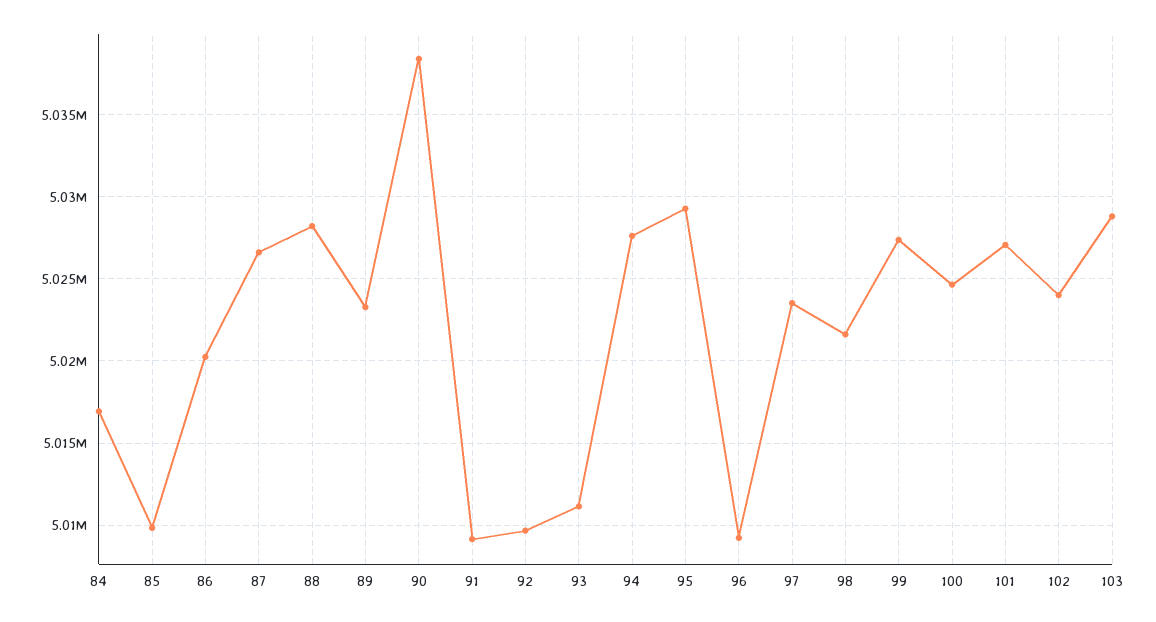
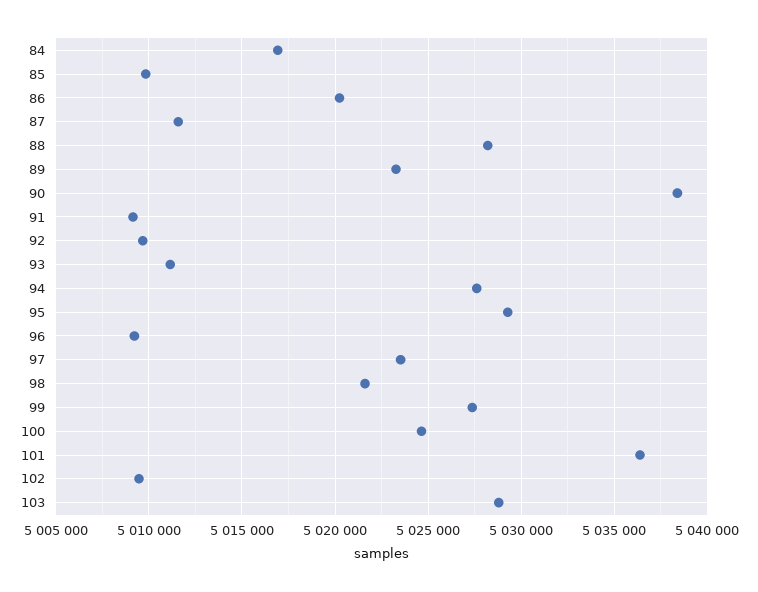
  {
    "84": 5017000,
    "85": 5010000,
    "86": 5020000,
-   "87": 5026500,
+   "87": 5011500,
    "88": 5028000,
    "89": 5023500,
    "90": 5038500,
    "91": 5009000,
    "92": 5009500,
    "93": 5011000,
    "94": 5027500,
    "95": 5029500,
    "96": 5009000,
    "97": 5023500,
    "98": 5021500,
    "99": 5027500,
    "100": 5024500,
-   "101": 5027000,
+   "101": 5036500,
-   "102": 5024000,
+   "102": 5009500,
    "103": 5029000
  }

